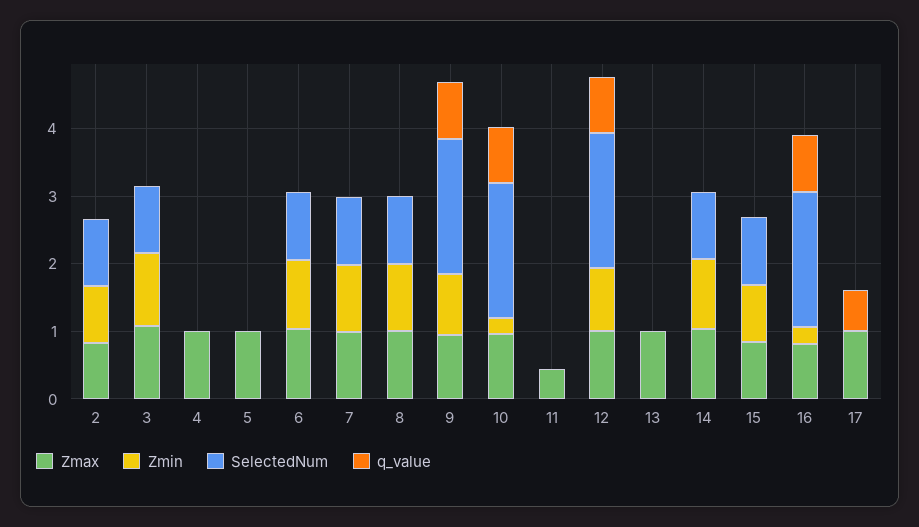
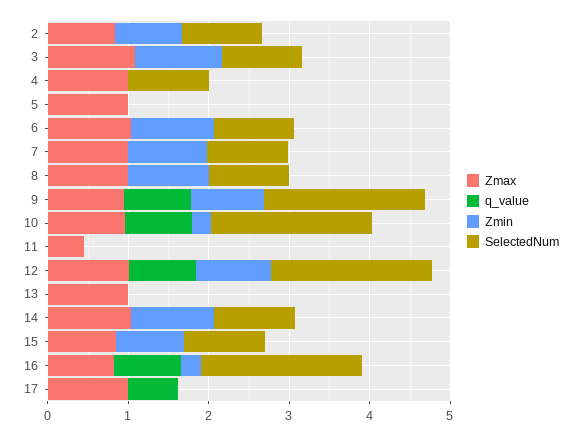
  {
    "Zmax": {
      "2": 0.8,
      "3": 1,
      "4": 1,
      "5": 1,
      "6": 1,
      "7": 1,
      "8": 1,
      "9": 1,
      "10": 1,
      "11": 0.4,
      "12": 1,
      "13": 1,
      "14": 1,
      "15": 0.8,
      "16": 0.8,
      "17": 1
    },
    "Zmin": {
      "2": 0.8,
      "3": 1,
      "4": 0,
      "5": 0,
      "6": 1,
      "7": 1,
      "8": 1,
      "9": 1,
      "10": 0.2,
      "11": 0,
      "12": 1,
      "13": 0,
      "14": 1,
      "15": 0.8,
      "16": 0.2,
      "17": 0
    },
    "SelectedNum": {
      "2": 1,
      "3": 1,
-     "4": 0,
+     "4": 1,
      "5": 0,
      "6": 1,
      "7": 1,
      "8": 1,
      "9": 2,
      "10": 2,
      "11": 0,
      "12": 2,
      "13": 0,
      "14": 1,
      "15": 1,
      "16": 2,
      "17": 0
    },
    "q_value": {
      "2": 0,
      "3": 0,
      "4": 0,
      "5": 0,
      "6": 0,
      "7": 0,
      "8": 0,
      "9": 0.8,
      "10": 0.8,
      "11": 0,
      "12": 0.8,
      "13": 0,
      "14": 0,
      "15": 0,
      "16": 0.8,
      "17": 0.6
    }
  }

